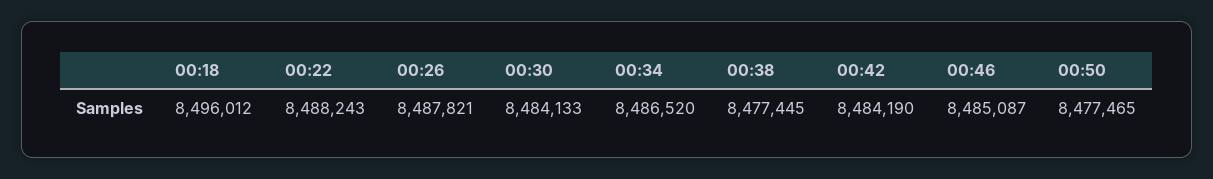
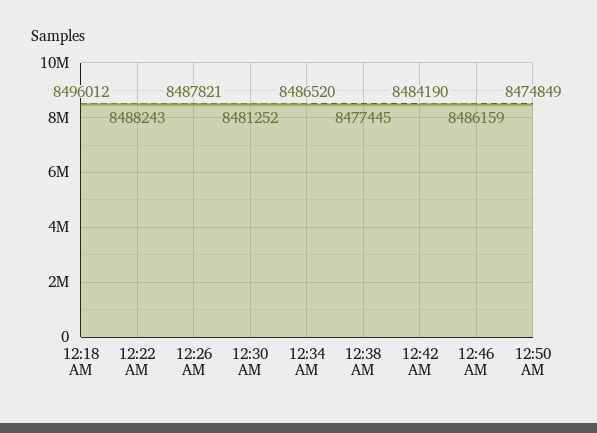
  {
    "00:18": 8496012,
    "00:22": 8488243,
    "00:26": 8487821,
-   "00:30": 8484133,
+   "00:30": 8481252,
    "00:34": 8486520,
    "00:38": 8477445,
    "00:42": 8484190,
-   "00:46": 8485087,
+   "00:46": 8486159,
-   "00:50": 8477465
+   "00:50": 8474849
  }

